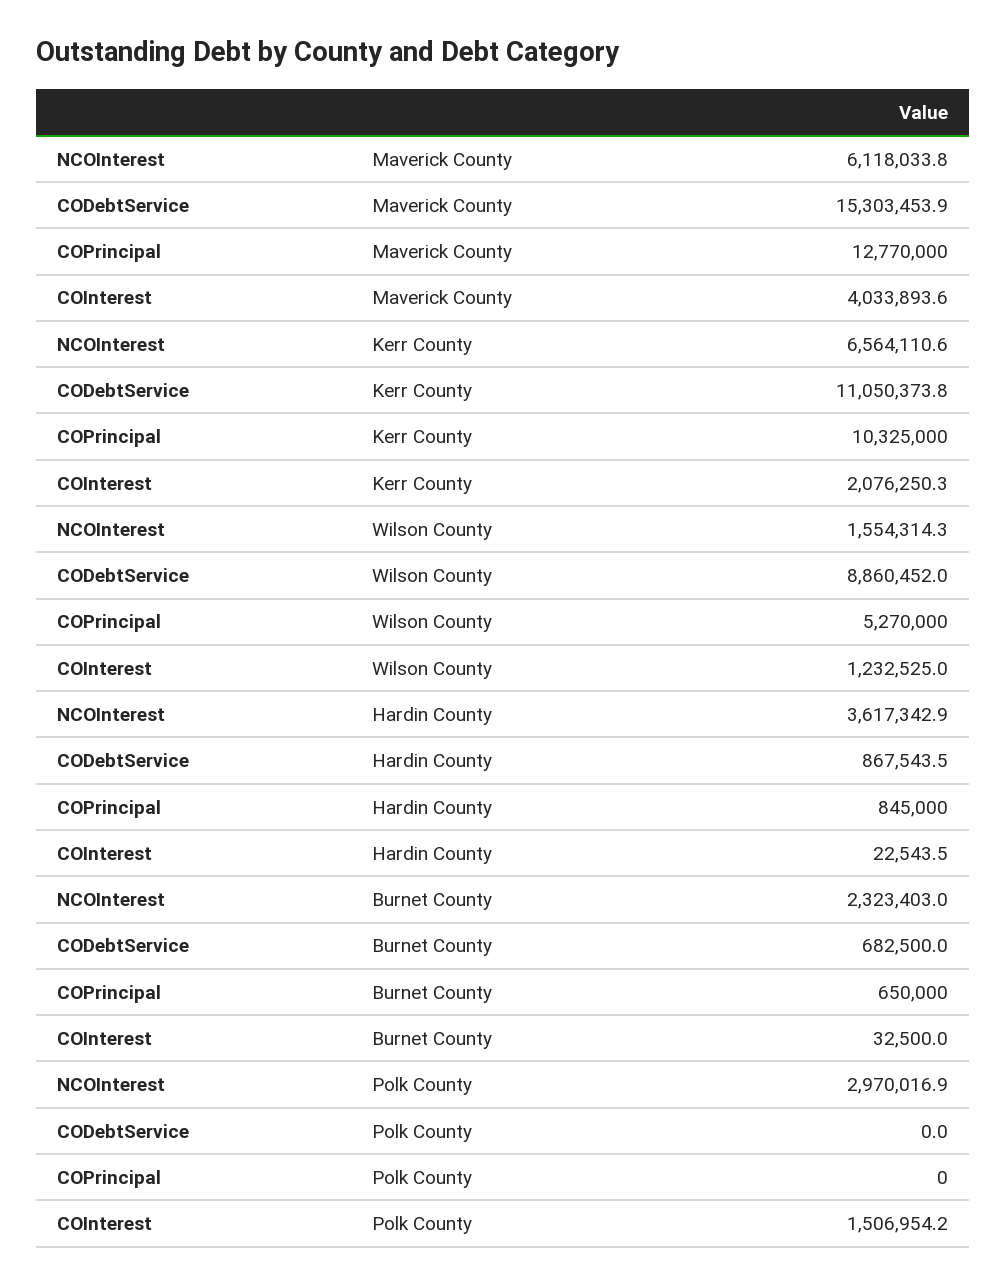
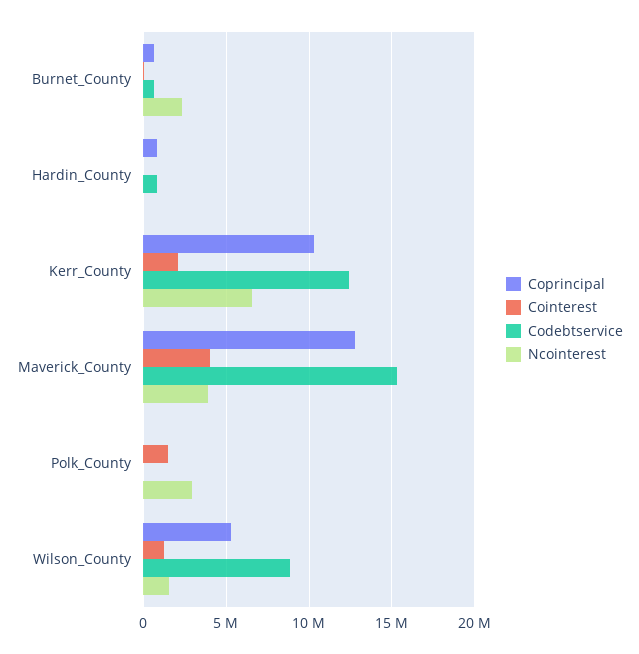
  {
    "NCOInterest": {
-     "Maverick County": 6118033.8,
+     "Maverick County": 4000000,
      "Kerr County": 6564110.6,
      "Wilson County": 1554314.3,
-     "Hardin County": 3617342.9,
+     "Hardin County": 0,
      "Burnet County": 2323403,
      "Polk County": 2970016.9
    },
    "CODebtService": {
      "Maverick County": 15303453.9,
-     "Kerr County": 11050373.8,
+     "Kerr County": 12500000,
      "Wilson County": 8860452,
      "Hardin County": 867543.5,
      "Burnet County": 682500,
      "Polk County": 0
    },
    "COPrincipal": {
      "Maverick County": 12770000,
      "Kerr County": 10325000,
      "Wilson County": 5270000,
      "Hardin County": 845000,
      "Burnet County": 650000,
      "Polk County": 0
    },
    "COInterest": {
      "Maverick County": 4033893.6,
      "Kerr County": 2076250.3,
      "Wilson County": 1232525,
      "Hardin County": 22543.5,
      "Burnet County": 32500,
      "Polk County": 1506954.2
    }
  }

